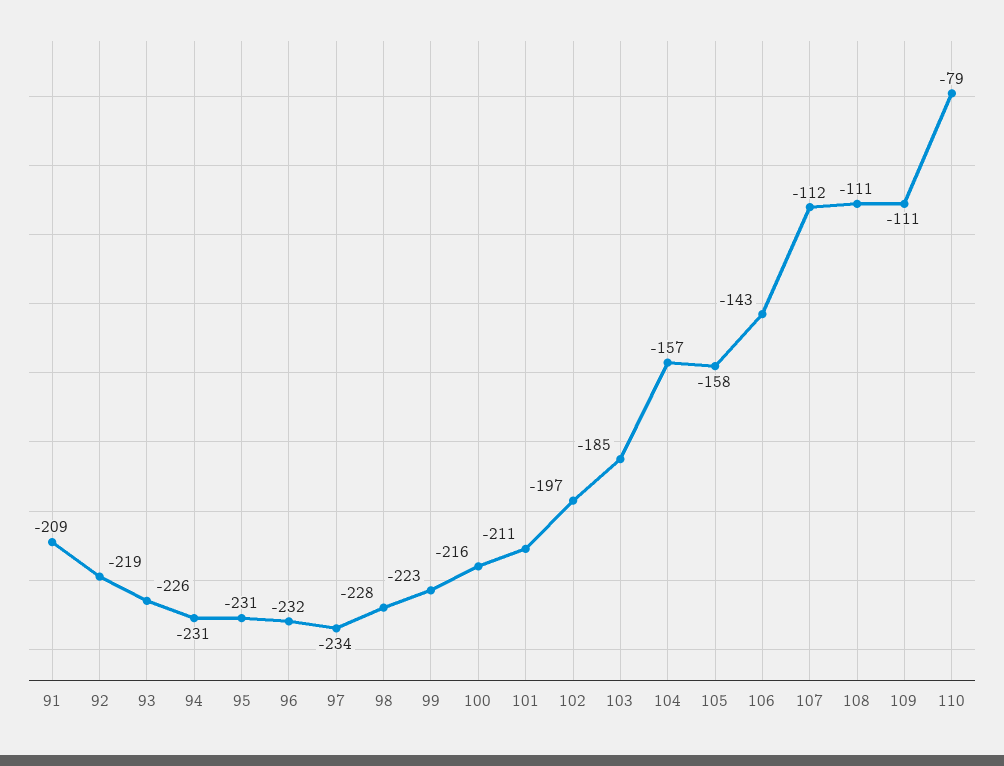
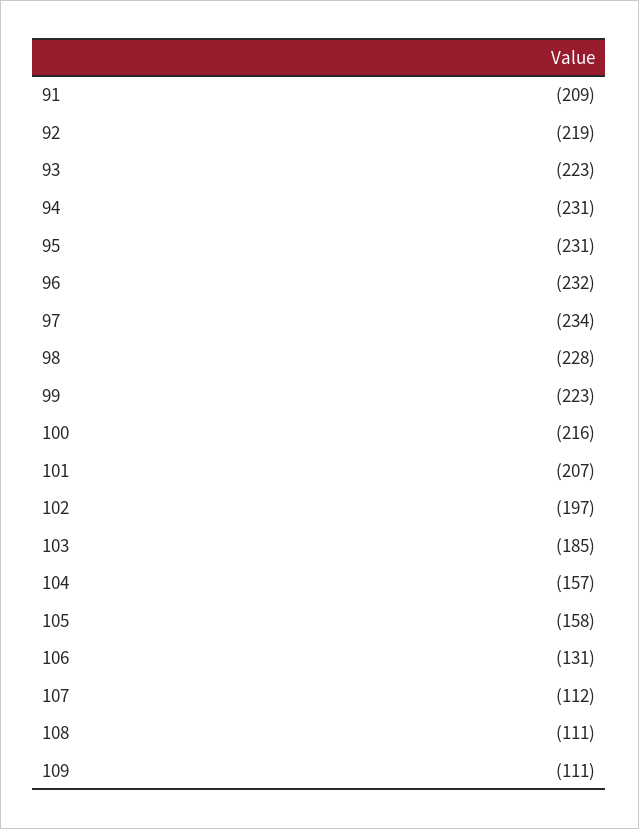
  {
    "91": -209,
    "92": -219,
-   "93": -226,
+   "93": -223,
    "94": -231,
    "95": -231,
    "96": -232,
    "97": -234,
    "98": -228,
    "99": -223,
    "100": -216,
-   "101": -211,
+   "101": -207,
    "102": -197,
    "103": -185,
    "104": -157,
    "105": -158,
-   "106": -143,
+   "106": -131,
    "107": -112,
    "108": -111,
-   "109": -111,
+   "109": -111
-   "110": -79
  }

